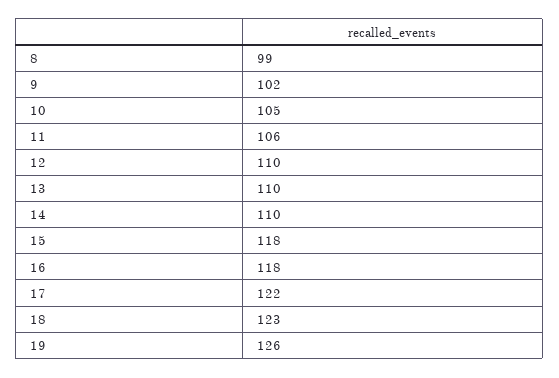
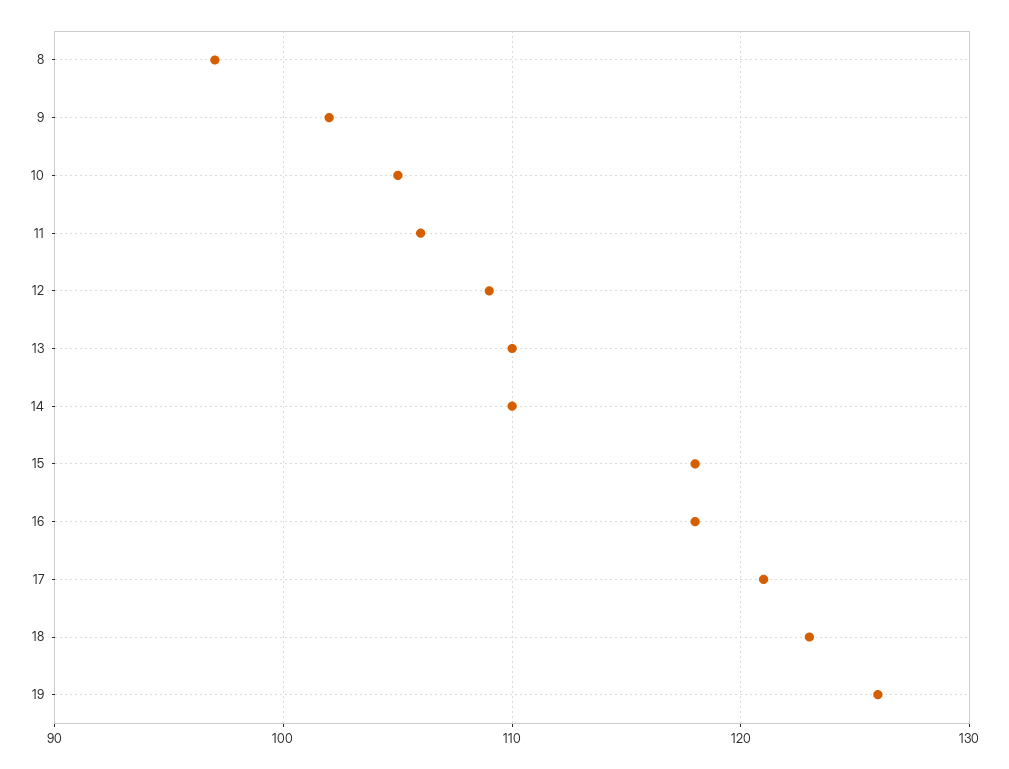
  {
-   "8": 99,
+   "8": 97,
    "9": 102,
    "10": 105,
    "11": 106,
-   "12": 110,
+   "12": 109,
    "13": 110,
    "14": 110,
    "15": 118,
    "16": 118,
-   "17": 122,
+   "17": 121,
    "18": 123,
    "19": 126
  }

